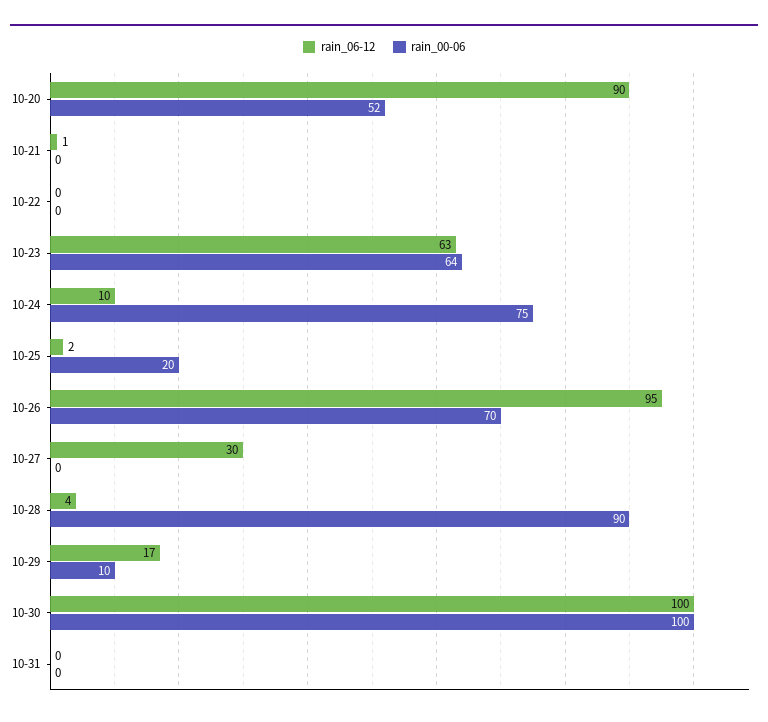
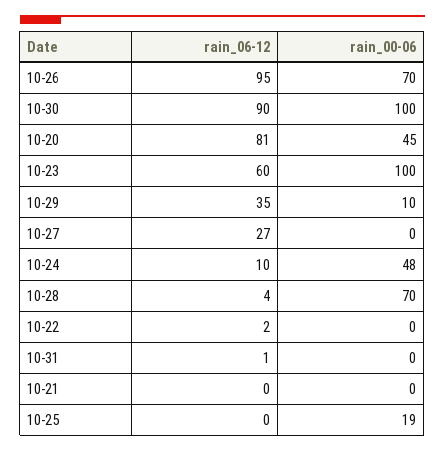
  {
    "rain_06-12": {
-     "10-20": 90,
+     "10-20": 81,
-     "10-21": 1,
+     "10-21": 0,
-     "10-22": 0,
+     "10-22": 2,
-     "10-23": 63,
+     "10-23": 60,
      "10-24": 10,
-     "10-25": 2,
+     "10-25": 0,
      "10-26": 95,
-     "10-27": 30,
+     "10-27": 27,
      "10-28": 4,
-     "10-29": 17,
+     "10-29": 35,
-     "10-30": 100,
+     "10-30": 90,
-     "10-31": 0
+     "10-31": 1
    },
    "rain_00-06": {
-     "10-20": 52,
+     "10-20": 45,
      "10-21": 0,
      "10-22": 0,
-     "10-23": 64,
+     "10-23": 100,
-     "10-24": 75,
+     "10-24": 48,
-     "10-25": 20,
+     "10-25": 19,
      "10-26": 70,
      "10-27": 0,
-     "10-28": 90,
+     "10-28": 70,
      "10-29": 10,
      "10-30": 100,
      "10-31": 0
    }
  }

